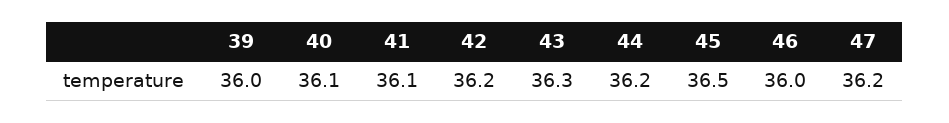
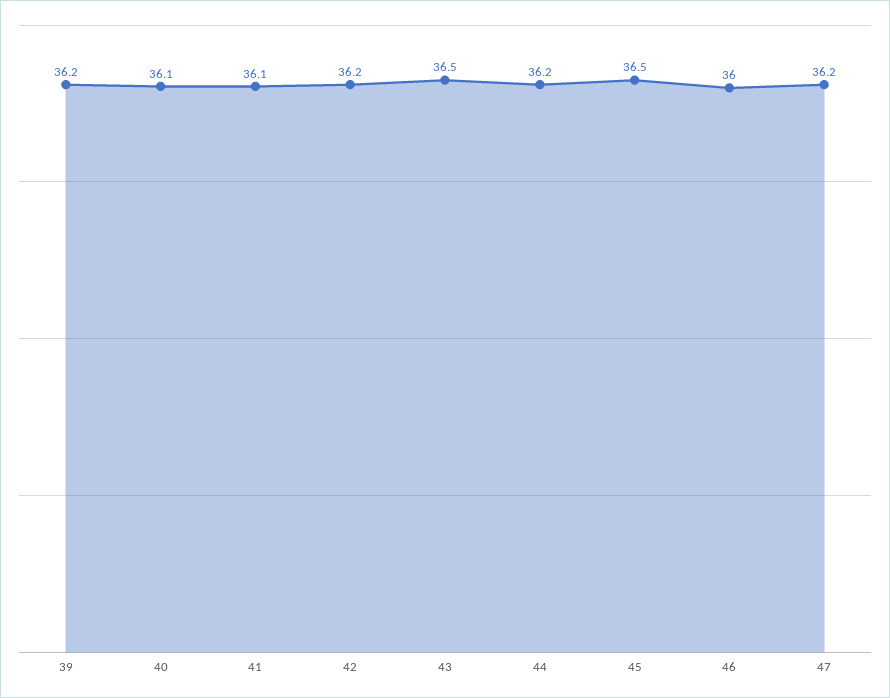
  {
-   "39": 36,
+   "39": 36.2,
    "40": 36.1,
    "41": 36.1,
    "42": 36.2,
-   "43": 36.3,
+   "43": 36.5,
    "44": 36.2,
    "45": 36.5,
    "46": 36,
    "47": 36.2
  }

